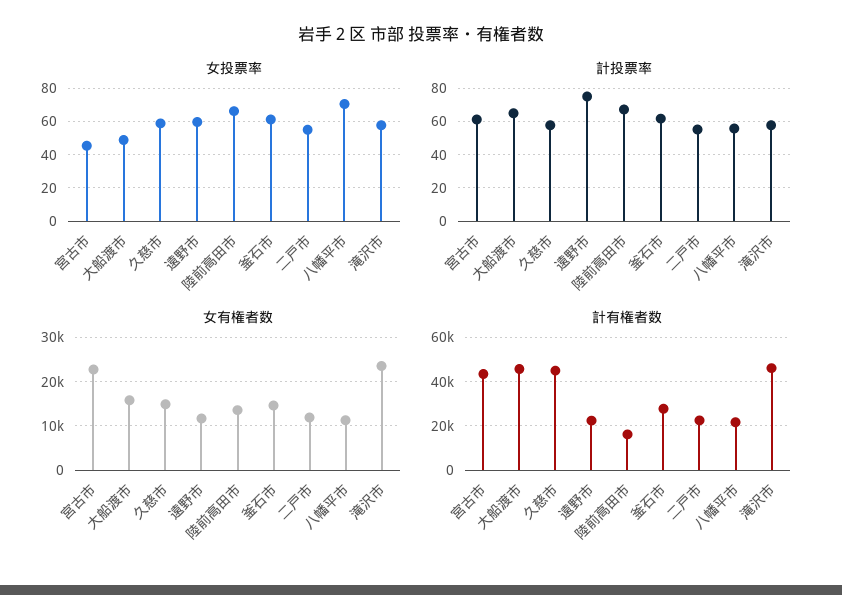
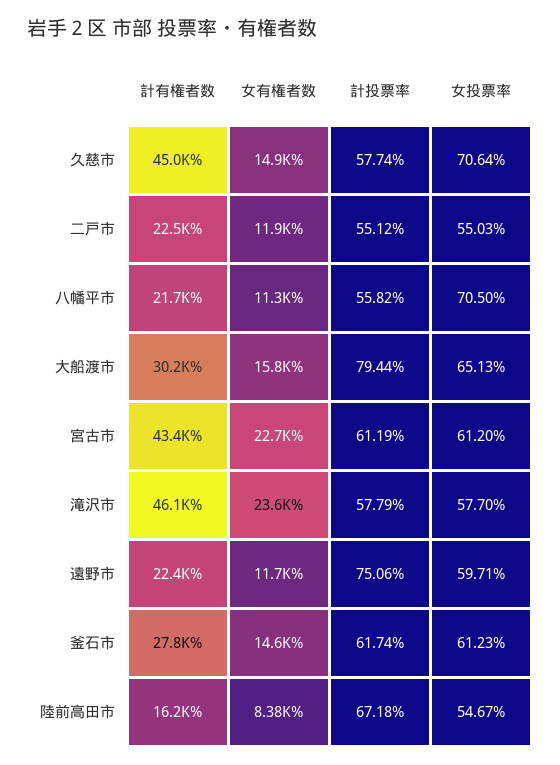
  {
    "女投票率": {
-     "宮古市": 45,
+     "宮古市": 61.2,
-     "大船渡市": 50,
+     "大船渡市": 65.13,
-     "久慈市": 60,
+     "久慈市": 70.64,
      "遠野市": 59.71,
-     "陸前高田市": 65,
+     "陸前高田市": 54.67,
      "釜石市": 61.23,
      "二戸市": 55.03,
      "八幡平市": 70.5,
      "滝沢市": 57.7
    },
    "計投票率": {
      "宮古市": 61.19,
-     "大船渡市": 65,
+     "大船渡市": 79.44,
      "久慈市": 57.74,
      "遠野市": 75.06,
      "陸前高田市": 67.18,
      "釜石市": 61.74,
      "二戸市": 55.12,
      "八幡平市": 55.82,
      "滝沢市": 57.79
    },
    "女有権者数": {
      "宮古市": 22700,
      "大船渡市": 15800,
      "久慈市": 14900,
      "遠野市": 11700,
-     "陸前高田市": 14000,
+     "陸前高田市": 8380,
      "釜石市": 14600,
      "二戸市": 11900,
      "八幡平市": 11300,
      "滝沢市": 23600
    },
    "計有権者数": {
      "宮古市": 43400,
-     "大船渡市": 45000,
+     "大船渡市": 30200,
      "久慈市": 45000,
      "遠野市": 22400,
      "陸前高田市": 16200,
      "釜石市": 27800,
      "二戸市": 22500,
      "八幡平市": 21700,
      "滝沢市": 46100
    }
  }

